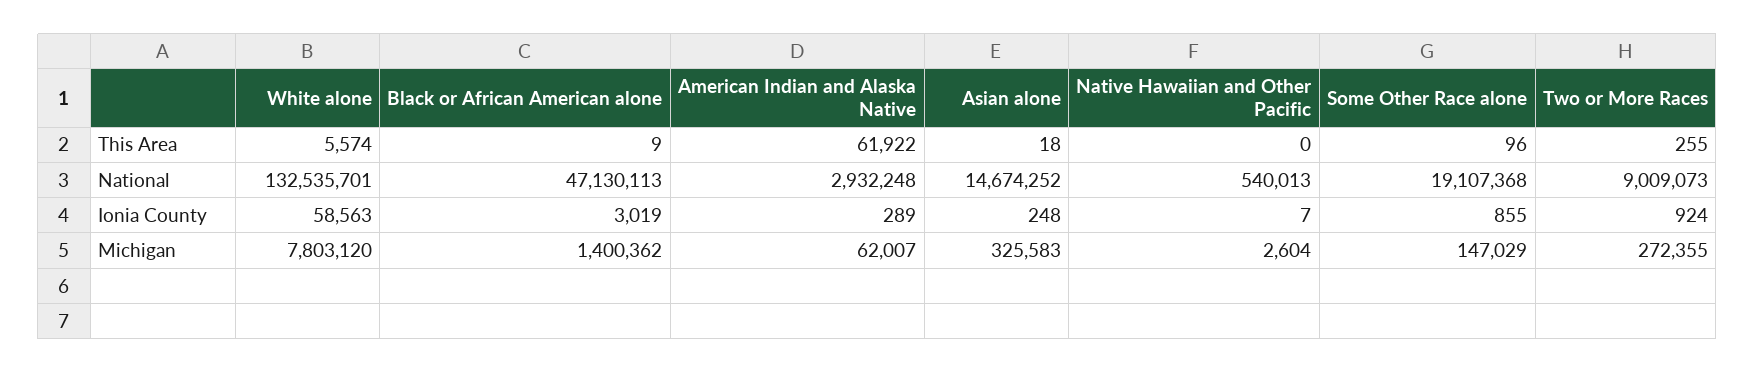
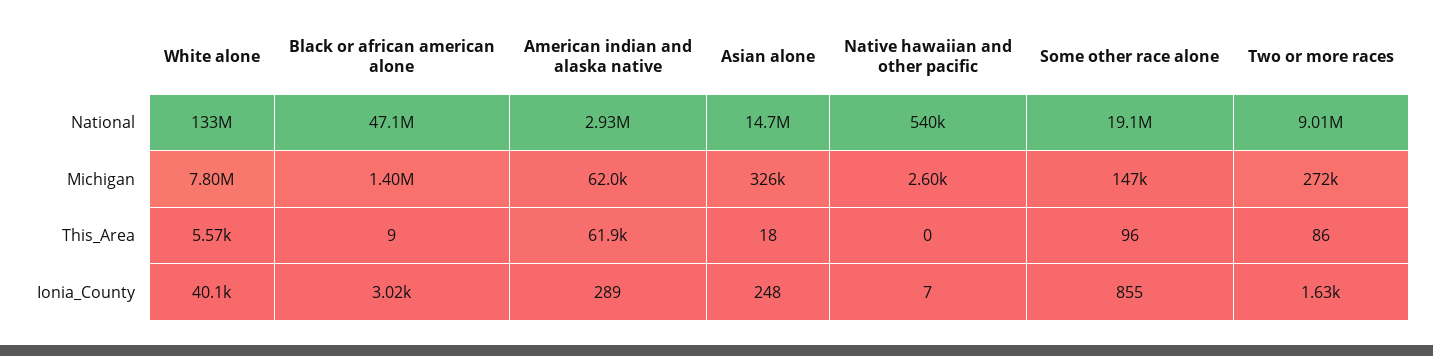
  {
    "White alone": {
      "This Area": 5574,
      "National": 132535701,
-     "Ionia County": 58563,
+     "Ionia County": 40100,
      "Michigan": 7803120
    },
    "Black or African American alone": {
      "This Area": 9,
      "National": 47130113,
      "Ionia County": 3019,
      "Michigan": 1400362
    },
    "American Indian and Alaska Native": {
      "This Area": 61922,
      "National": 2932248,
      "Ionia County": 289,
      "Michigan": 62007
    },
    "Asian alone": {
      "This Area": 18,
      "National": 14674252,
      "Ionia County": 248,
      "Michigan": 325583
    },
    "Native Hawaiian and Other Pacific": {
      "This Area": 0,
      "National": 540013,
      "Ionia County": 7,
      "Michigan": 2604
    },
    "Some Other Race alone": {
      "This Area": 96,
      "National": 19107368,
      "Ionia County": 855,
      "Michigan": 147029
    },
    "Two or More Races": {
-     "This Area": 255,
+     "This Area": 86,
      "National": 9009073,
-     "Ionia County": 924,
+     "Ionia County": 1630,
      "Michigan": 272355
    }
  }

